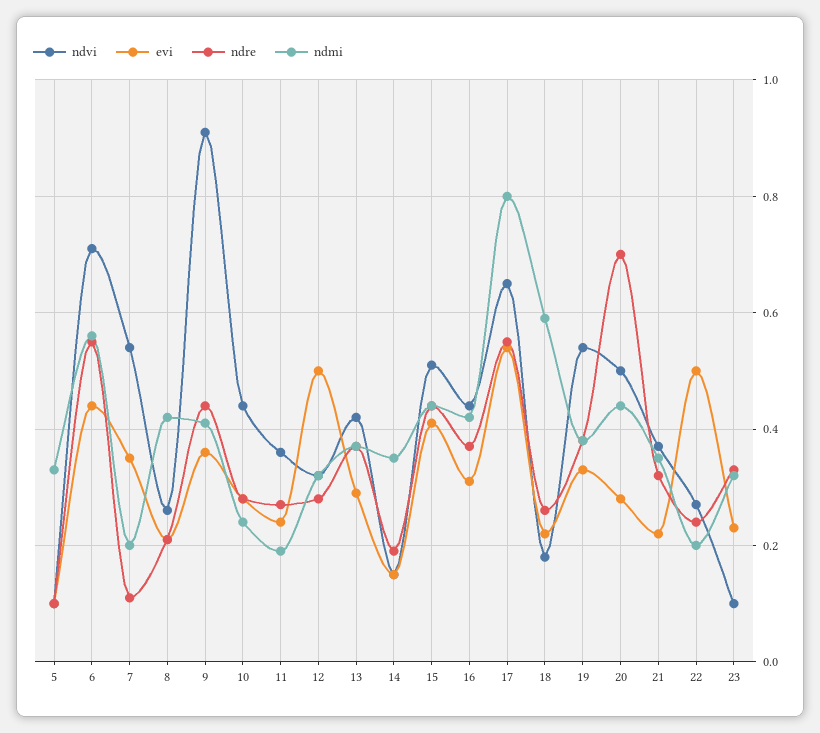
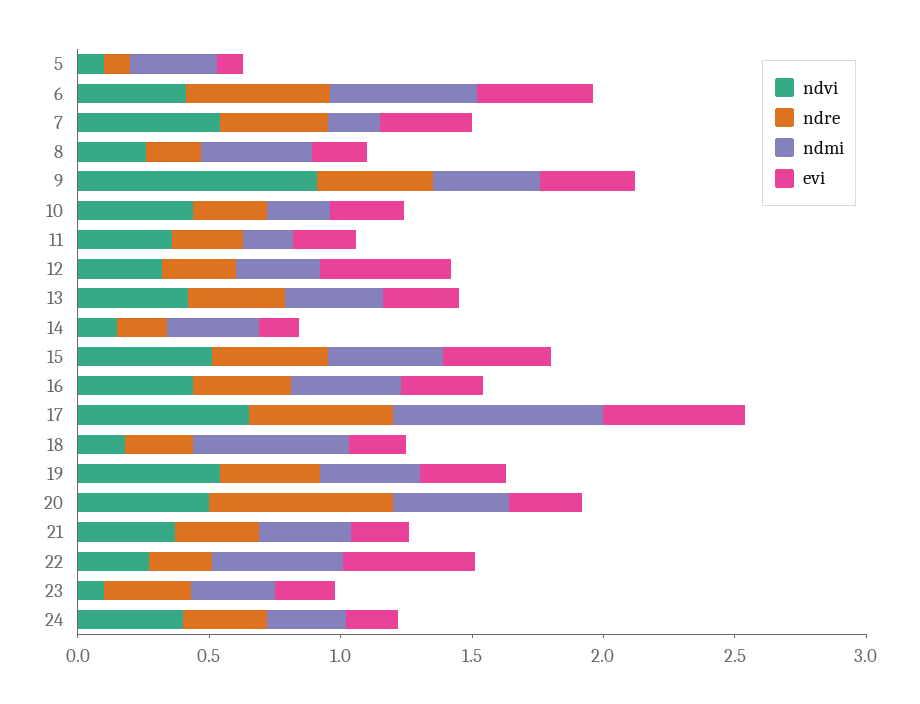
  {
    "ndvi": {
      "5": 0.1,
-     "6": 0.7,
+     "6": 0.4,
      "7": 0.55,
      "8": 0.25,
      "9": 0.9,
      "10": 0.45,
      "11": 0.35,
      "12": 0.3,
      "13": 0.4,
      "14": 0.15,
      "15": 0.5,
      "16": 0.45,
      "17": 0.65,
      "18": 0.2,
      "19": 0.55,
      "20": 0.5,
      "21": 0.35,
      "22": 0.25,
-     "23": 0.1
+     "23": 0.1,
+     "24": 0.4
    },
    "evi": {
      "5": 0.1,
      "6": 0.45,
      "7": 0.35,
      "8": 0.2,
      "9": 0.35,
      "10": 0.3,
      "11": 0.25,
      "12": 0.5,
      "13": 0.3,
      "14": 0.15,
      "15": 0.4,
      "16": 0.3,
      "17": 0.55,
      "18": 0.2,
      "19": 0.35,
      "20": 0.3,
      "21": 0.2,
      "22": 0.5,
-     "23": 0.25
+     "23": 0.25,
+     "24": 0.2
    },
    "ndre": {
      "5": 0.1,
      "6": 0.55,
-     "7": 0.1,
+     "7": 0.4,
      "8": 0.2,
      "9": 0.45,
      "10": 0.3,
      "11": 0.25,
      "12": 0.3,
      "13": 0.35,
      "14": 0.2,
      "15": 0.45,
      "16": 0.35,
      "17": 0.55,
      "18": 0.25,
      "19": 0.4,
      "20": 0.7,
      "21": 0.3,
      "22": 0.25,
-     "23": 0.35
+     "23": 0.35,
+     "24": 0.3
    },
    "ndmi": {
      "5": 0.35,
      "6": 0.55,
      "7": 0.2,
      "8": 0.4,
      "9": 0.4,
      "10": 0.25,
      "11": 0.2,
      "12": 0.3,
      "13": 0.35,
      "14": 0.35,
      "15": 0.45,
      "16": 0.4,
      "17": 0.8,
      "18": 0.6,
      "19": 0.4,
      "20": 0.45,
      "21": 0.35,
-     "22": 0.2,
+     "22": 0.5,
-     "23": 0.3
+     "23": 0.3,
+     "24": 0.3
    }
  }

